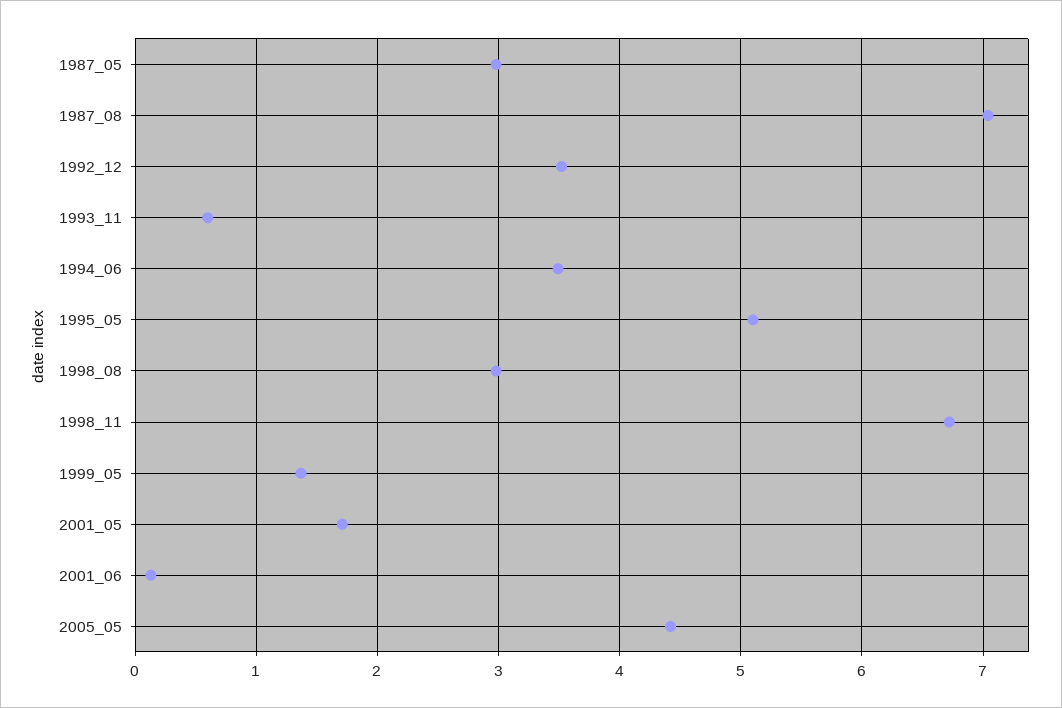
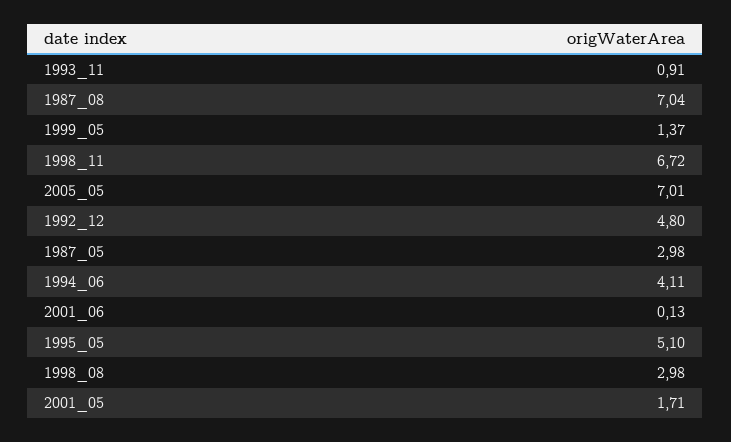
  {
    "1987_05": 2.98,
    "1987_08": 7.04,
-   "1992_12": 3.5,
+   "1992_12": 4.8,
-   "1993_11": 0.6,
+   "1993_11": 0.91,
-   "1994_06": 3.5,
+   "1994_06": 4.11,
    "1995_05": 5.1,
    "1998_08": 2.98,
    "1998_11": 6.72,
    "1999_05": 1.37,
    "2001_05": 1.71,
    "2001_06": 0.13,
-   "2005_05": 4.4
+   "2005_05": 7.01
  }

